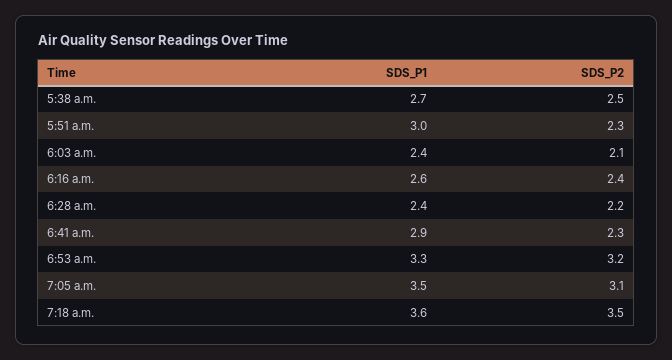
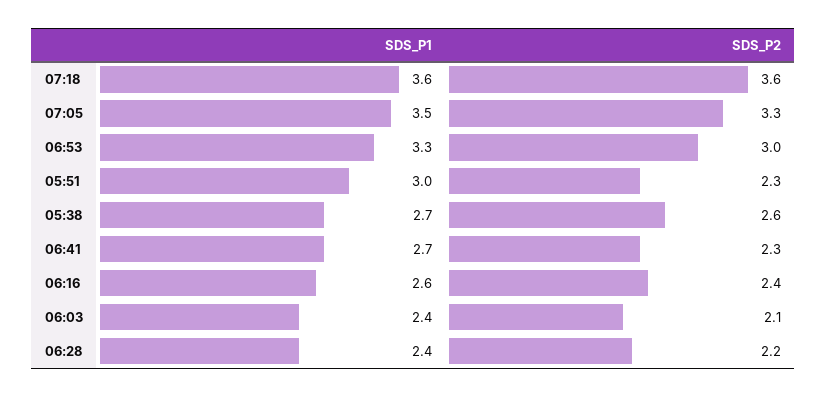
  {
    "SDS_P1": {
      "5:38 a.m.": 2.7,
      "5:51 a.m.": 3,
      "6:03 a.m.": 2.4,
      "6:16 a.m.": 2.6,
      "6:28 a.m.": 2.4,
-     "6:41 a.m.": 2.9,
+     "6:41 a.m.": 2.7,
      "6:53 a.m.": 3.3,
      "7:05 a.m.": 3.5,
      "7:18 a.m.": 3.6
    },
    "SDS_P2": {
-     "5:38 a.m.": 2.5,
+     "5:38 a.m.": 2.6,
      "5:51 a.m.": 2.3,
      "6:03 a.m.": 2.1,
      "6:16 a.m.": 2.4,
      "6:28 a.m.": 2.2,
      "6:41 a.m.": 2.3,
-     "6:53 a.m.": 3.2,
+     "6:53 a.m.": 3,
-     "7:05 a.m.": 3.1,
+     "7:05 a.m.": 3.3,
-     "7:18 a.m.": 3.5
+     "7:18 a.m.": 3.6
    }
  }

